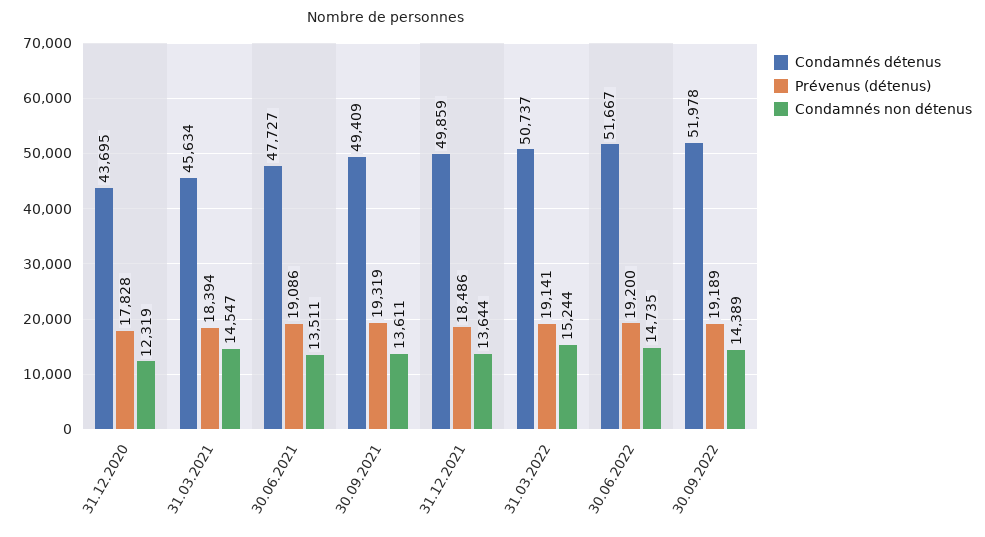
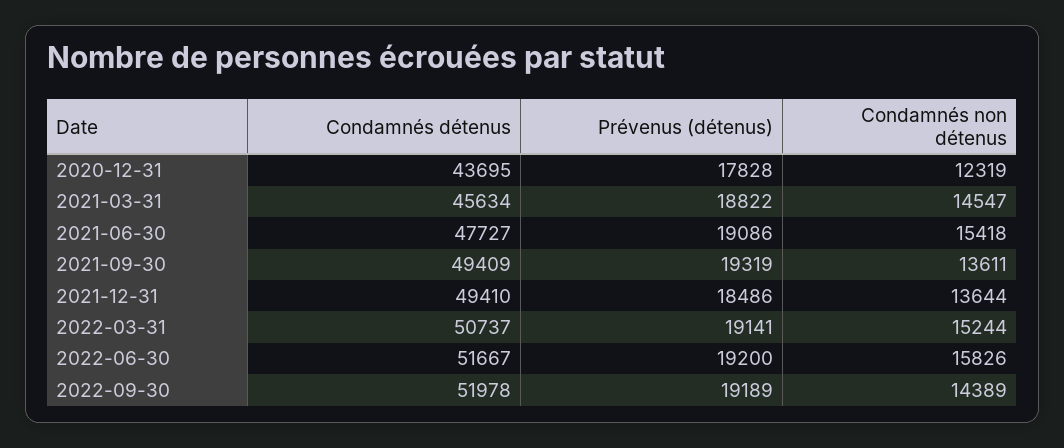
  {
    "Condamnés détenus": {
      "31.12.2020": 43695,
      "31.03.2021": 45634,
      "30.06.2021": 47727,
      "30.09.2021": 49409,
-     "31.12.2021": 49859,
+     "31.12.2021": 49410,
      "31.03.2022": 50737,
      "30.06.2022": 51667,
      "30.09.2022": 51978
    },
    "Prévenus (détenus)": {
      "31.12.2020": 17828,
-     "31.03.2021": 18394,
+     "31.03.2021": 18822,
      "30.06.2021": 19086,
      "30.09.2021": 19319,
      "31.12.2021": 18486,
      "31.03.2022": 19141,
      "30.06.2022": 19200,
      "30.09.2022": 19189
    },
    "Condamnés non détenus": {
      "31.12.2020": 12319,
      "31.03.2021": 14547,
-     "30.06.2021": 13511,
+     "30.06.2021": 15418,
      "30.09.2021": 13611,
      "31.12.2021": 13644,
      "31.03.2022": 15244,
-     "30.06.2022": 14735,
+     "30.06.2022": 15826,
      "30.09.2022": 14389
    }
  }

